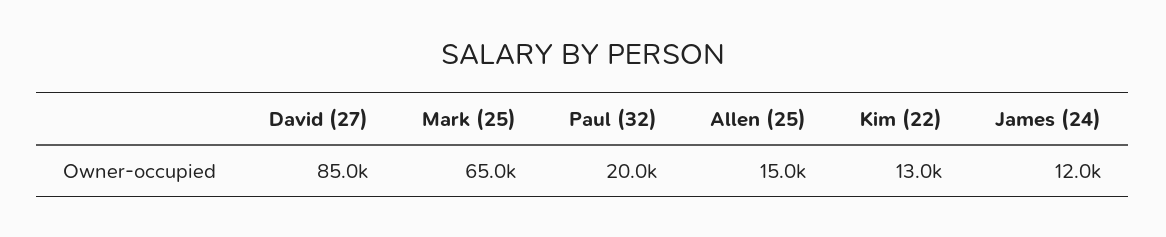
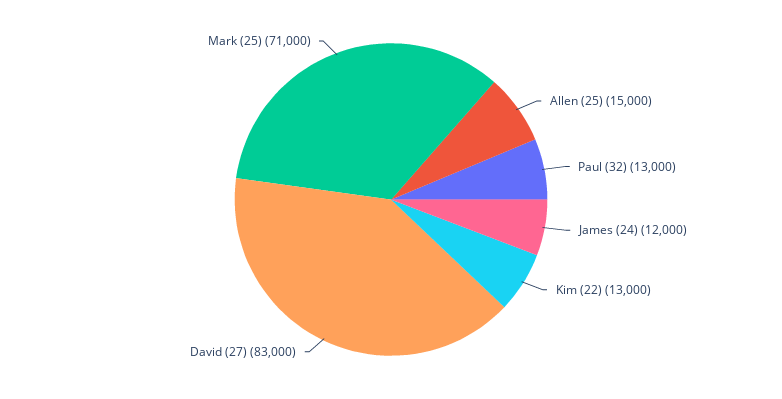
  {
-   "David (27)": 85000,
+   "David (27)": 83000,
-   "Mark (25)": 65000,
+   "Mark (25)": 71000,
-   "Paul (32)": 20000,
+   "Paul (32)": 13000,
    "Allen (25)": 15000,
    "Kim (22)": 13000,
    "James (24)": 12000
  }

